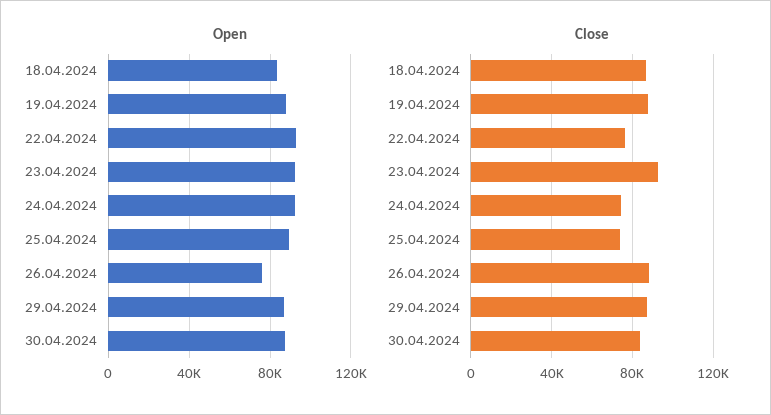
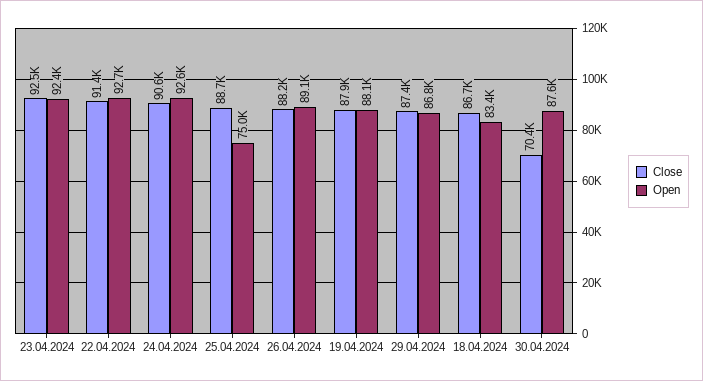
  {
    "Open": {
      "18.04.2024": 83400,
      "19.04.2024": 88100,
      "22.04.2024": 92700,
      "23.04.2024": 92400,
      "24.04.2024": 92600,
-     "25.04.2024": 90000,
+     "25.04.2024": 75000,
-     "26.04.2024": 75000,
+     "26.04.2024": 89100,
      "29.04.2024": 86800,
      "30.04.2024": 87600
    },
    "Close": {
      "18.04.2024": 86700,
      "19.04.2024": 87900,
-     "22.04.2024": 75000,
+     "22.04.2024": 91400,
      "23.04.2024": 92500,
-     "24.04.2024": 75000,
+     "24.04.2024": 90600,
-     "25.04.2024": 75000,
+     "25.04.2024": 88700,
      "26.04.2024": 88200,
      "29.04.2024": 87400,
-     "30.04.2024": 85000
+     "30.04.2024": 70400
    }
  }

